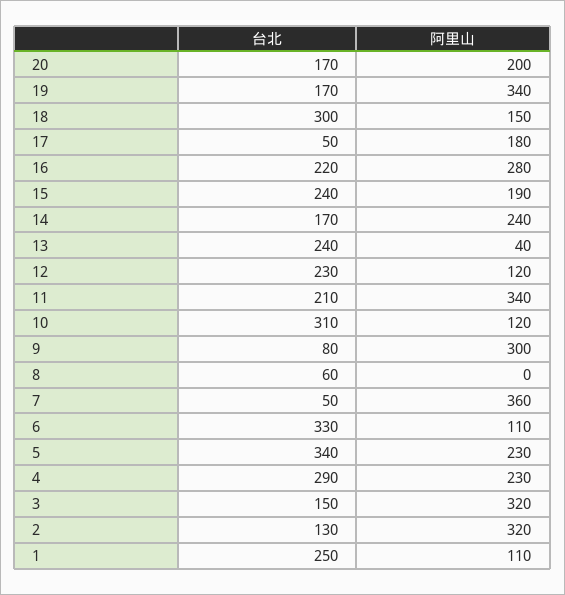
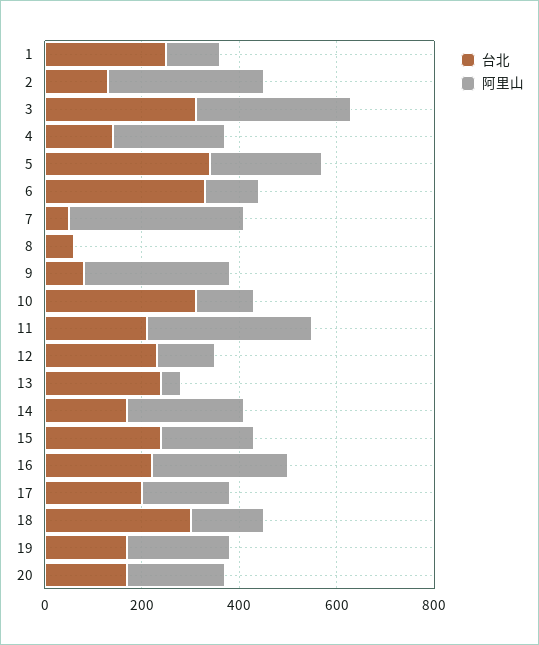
  {
    "台北": {
      "20": 170,
      "19": 170,
      "18": 300,
-     "17": 50,
+     "17": 200,
      "16": 220,
      "15": 240,
      "14": 170,
      "13": 240,
      "12": 230,
      "11": 210,
      "10": 310,
      "9": 80,
      "8": 60,
      "7": 50,
      "6": 330,
      "5": 340,
-     "4": 290,
+     "4": 150,
-     "3": 150,
+     "3": 300,
      "2": 130,
      "1": 250
    },
    "阿里山": {
      "20": 200,
-     "19": 340,
+     "19": 200,
      "18": 150,
      "17": 180,
      "16": 280,
      "15": 190,
      "14": 240,
      "13": 40,
      "12": 120,
      "11": 340,
      "10": 120,
      "9": 300,
      "8": 0,
      "7": 360,
      "6": 110,
      "5": 230,
      "4": 230,
      "3": 320,
      "2": 320,
      "1": 110
    }
  }

